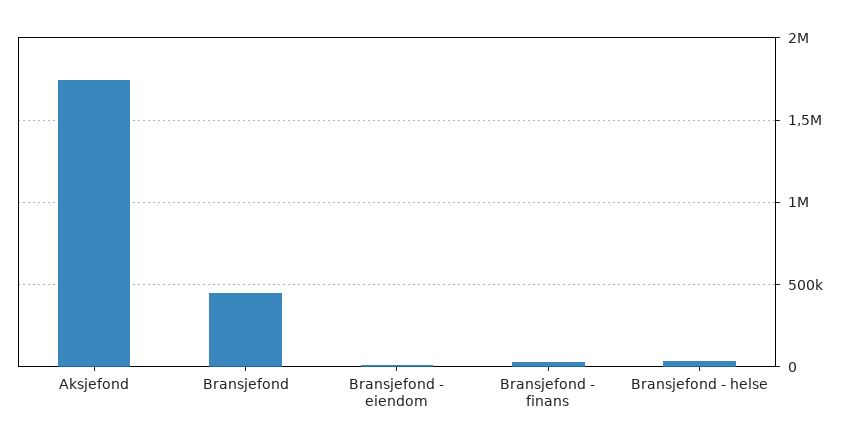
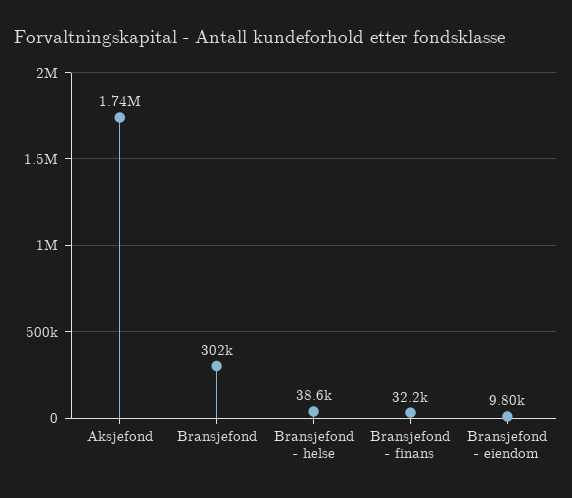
  {
    "Aksjefond": 1740000,
-   "Bransjefond": 450000,
+   "Bransjefond": 302000,
    "Bransjefond - eiendom": 9800,
    "Bransjefond - finans": 32200,
    "Bransjefond - helse": 38600
  }

